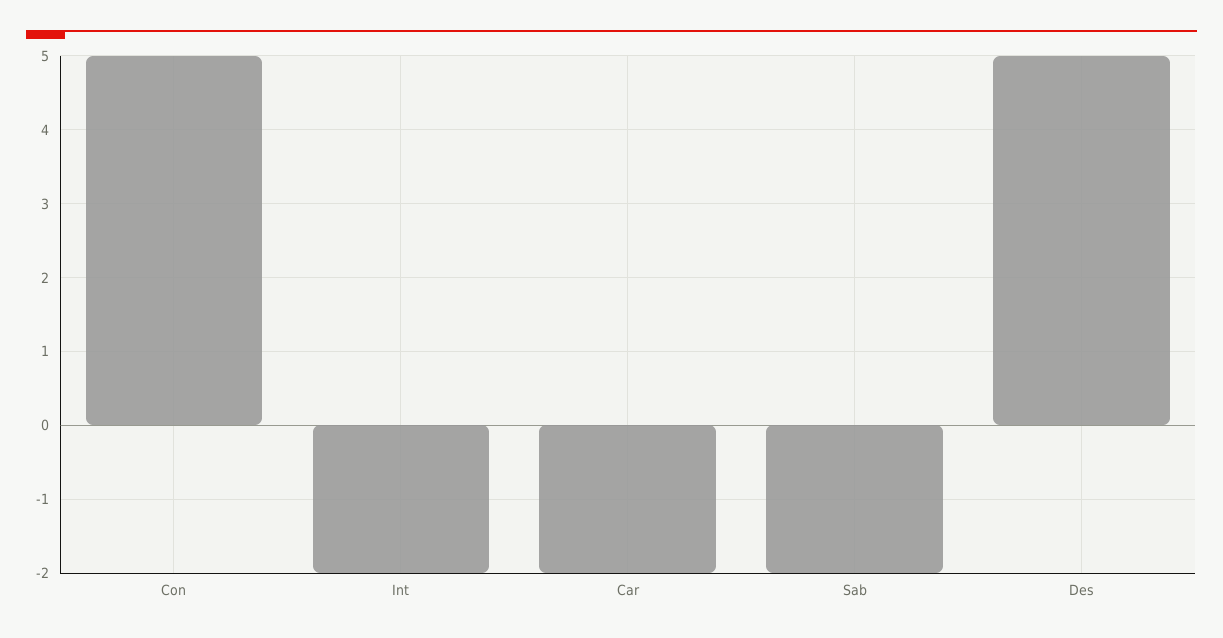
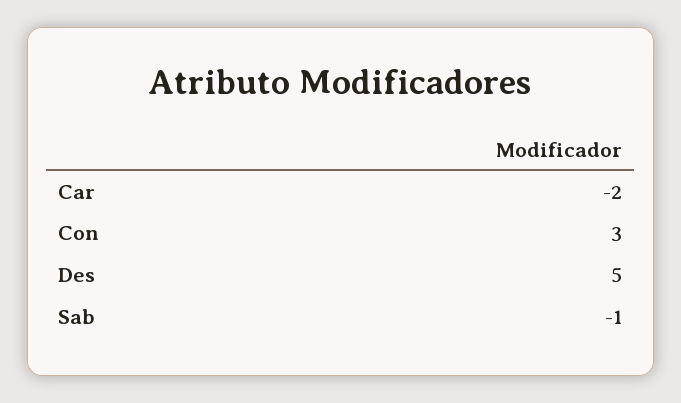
  {
-   "Con": 5,
+   "Con": 3,
-   "Int": -2,
    "Car": -2,
-   "Sab": -2,
+   "Sab": -1,
    "Des": 5
  }

